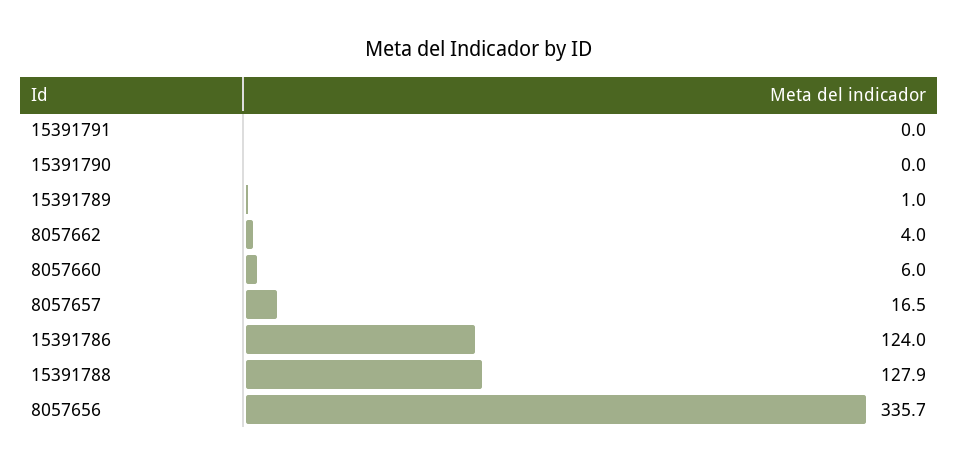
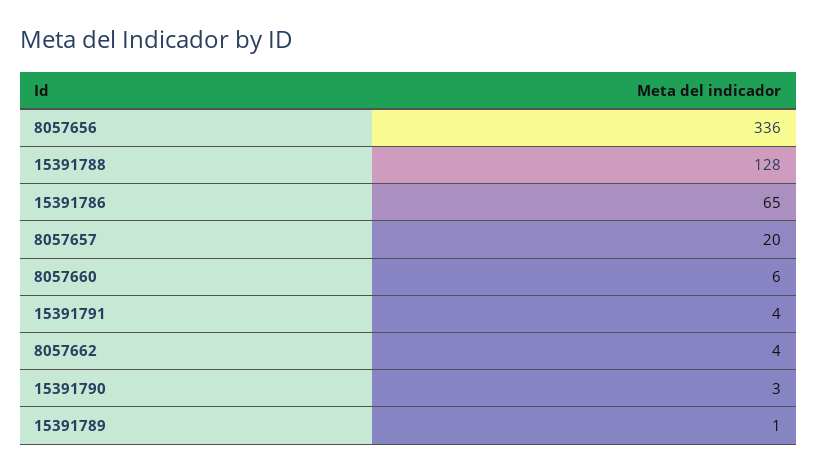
  {
-   "15391791": 0,
+   "15391791": 4,
-   "15391790": 0,
+   "15391790": 3,
    "15391789": 1,
    "8057662": 4,
    "8057660": 6,
-   "8057657": 16.5,
+   "8057657": 20,
-   "15391786": 124,
+   "15391786": 65,
    "15391788": 127.9,
    "8057656": 335.7
  }

